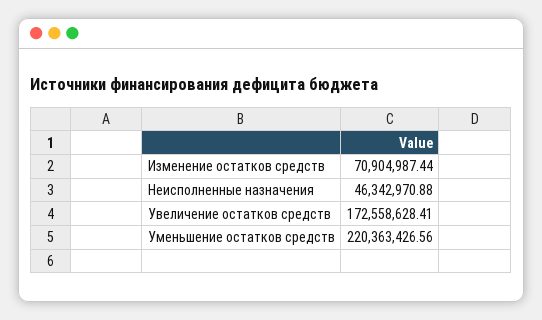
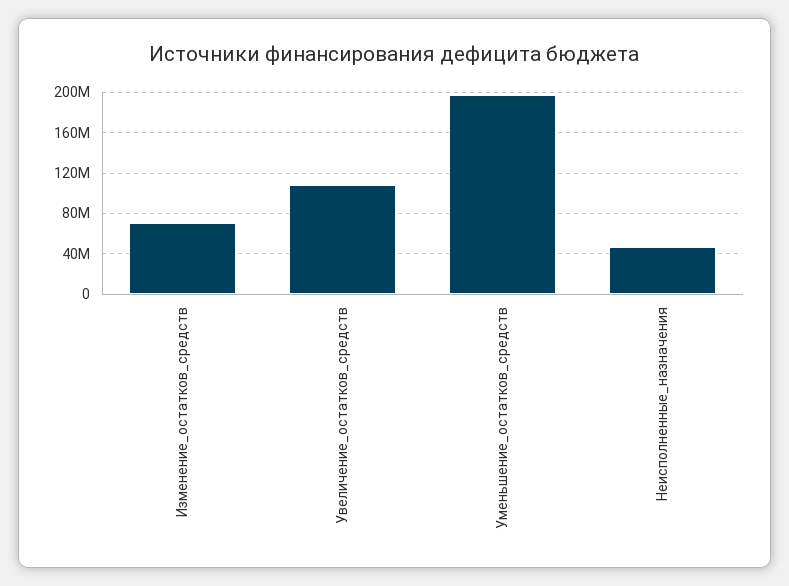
  {
    "Изменение остатков средств": 70904987.44,
    "Неисполненные назначения": 46342970.88,
-   "Увеличение остатков средств": 172558628.41,
+   "Увеличение остатков средств": 110000000,
-   "Уменьшение остатков средств": 220363426.56
+   "Уменьшение остатков средств": 200000000
  }

